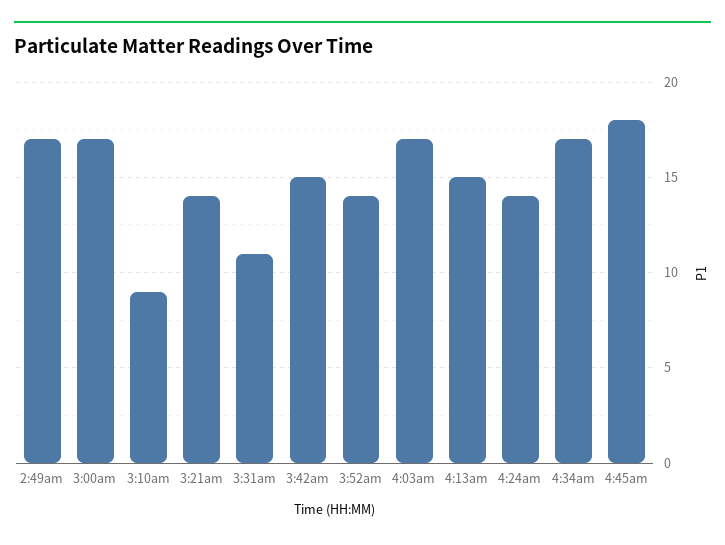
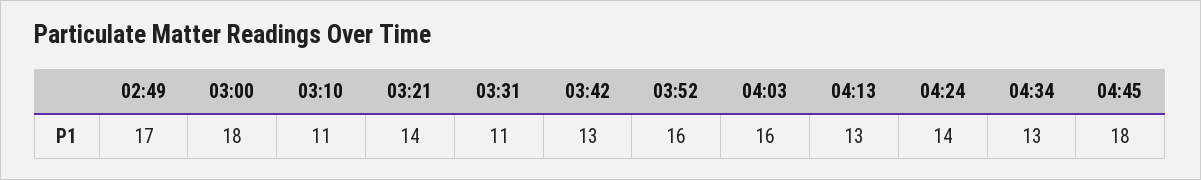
  {
    "2:49am": 17,
-   "3:00am": 17,
+   "3:00am": 18,
-   "3:10am": 9,
+   "3:10am": 11,
    "3:21am": 14,
    "3:31am": 11,
-   "3:42am": 15,
+   "3:42am": 13,
-   "3:52am": 14,
+   "3:52am": 16,
-   "4:03am": 17,
+   "4:03am": 16,
-   "4:13am": 15,
+   "4:13am": 13,
    "4:24am": 14,
-   "4:34am": 17,
+   "4:34am": 13,
    "4:45am": 18
  }

